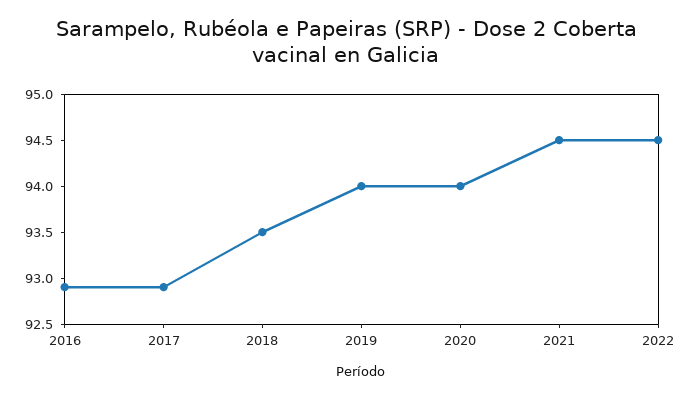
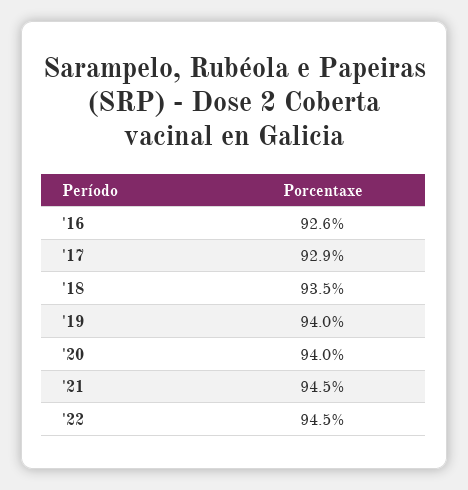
  {
-   "2016": 92.9,
+   "2016": 92.6,
    "2017": 92.9,
    "2018": 93.5,
    "2019": 94,
    "2020": 94,
    "2021": 94.5,
    "2022": 94.5
  }

